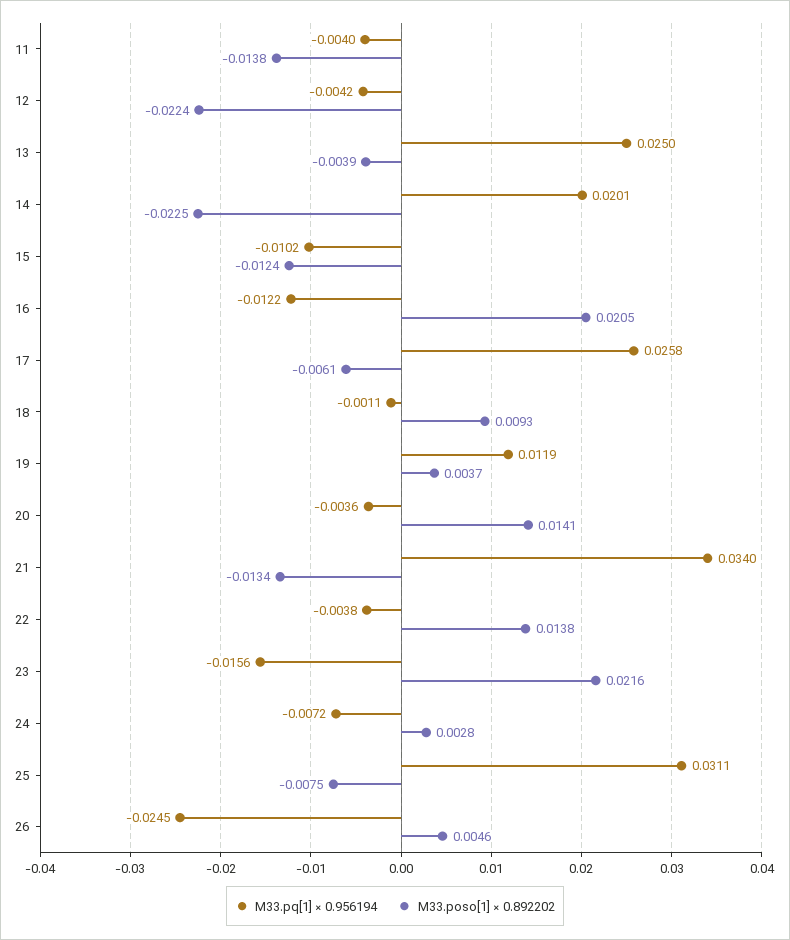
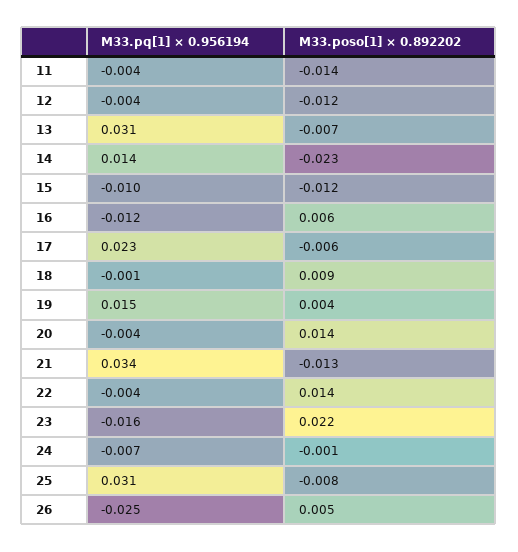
  {
    "M33.pq[1] × 0.956194": {
      "11": -0.004,
      "12": -0.0042,
-     "13": 0.025,
+     "13": 0.031,
-     "14": 0.0201,
+     "14": 0.014,
      "15": -0.0102,
      "16": -0.0122,
-     "17": 0.0258,
+     "17": 0.023,
      "18": -0.0011,
-     "19": 0.0119,
+     "19": 0.015,
      "20": -0.0036,
      "21": 0.034,
      "22": -0.0038,
      "23": -0.0156,
      "24": -0.0072,
      "25": 0.0311,
      "26": -0.0245
    },
    "M33.poso[1] × 0.892202": {
      "11": -0.0138,
-     "12": -0.0224,
+     "12": -0.012,
-     "13": -0.0039,
+     "13": -0.007,
      "14": -0.0225,
      "15": -0.0124,
-     "16": 0.0205,
+     "16": 0.006,
      "17": -0.0061,
      "18": 0.0093,
      "19": 0.0037,
      "20": 0.0141,
      "21": -0.0134,
      "22": 0.0138,
      "23": 0.0216,
-     "24": 0.0028,
+     "24": -0.001,
      "25": -0.0075,
      "26": 0.0046
    }
  }

